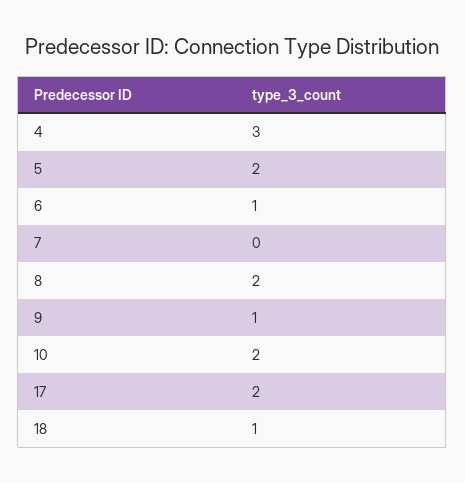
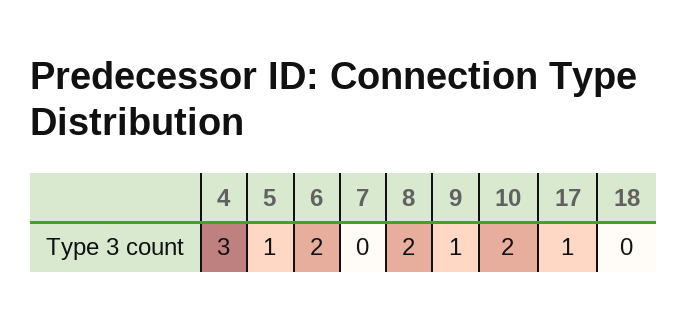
  {
    "4": 3,
-   "5": 2,
+   "5": 1,
-   "6": 1,
+   "6": 2,
    "7": 0,
    "8": 2,
    "9": 1,
    "10": 2,
-   "17": 2,
+   "17": 1,
-   "18": 1
+   "18": 0
  }

